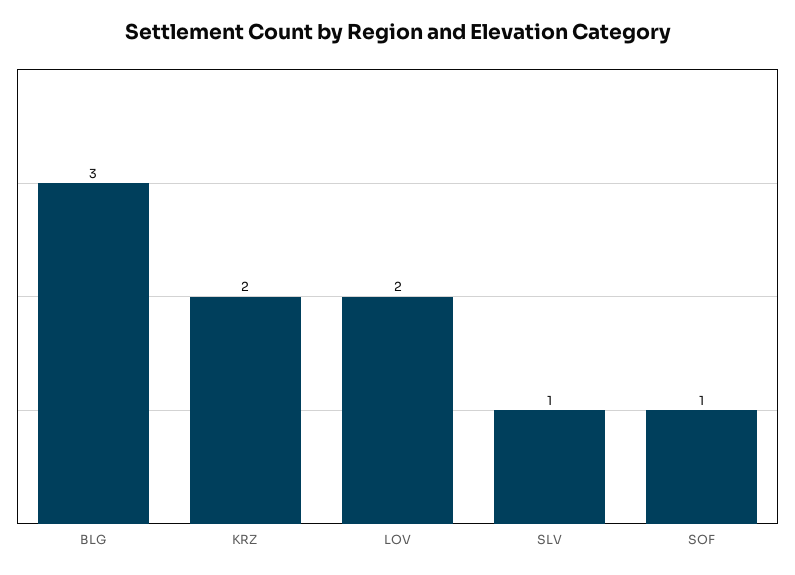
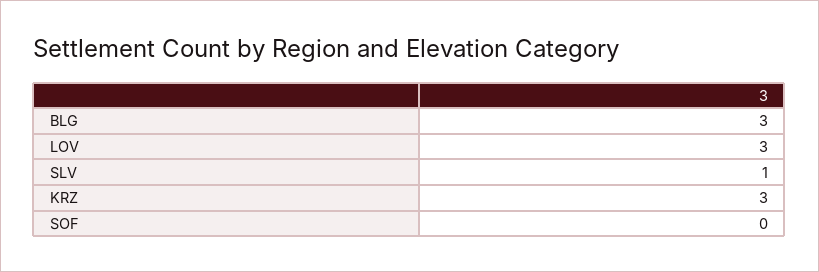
  {
    "BLG": 3,
-   "KRZ": 2,
+   "KRZ": 3,
-   "LOV": 2,
+   "LOV": 3,
    "SLV": 1,
-   "SOF": 1
+   "SOF": 0
  }

